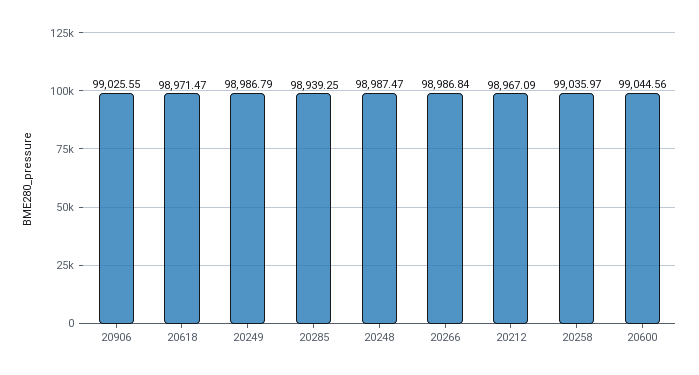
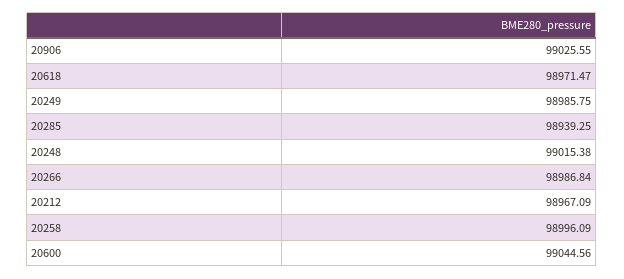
  {
    "20906": 99025.55,
    "20618": 98971.47,
-   "20249": 98986.79,
+   "20249": 98985.75,
    "20285": 98939.25,
-   "20248": 98987.47,
+   "20248": 99015.38,
    "20266": 98986.84,
    "20212": 98967.09,
-   "20258": 99035.97,
+   "20258": 98996.09,
    "20600": 99044.56
  }

